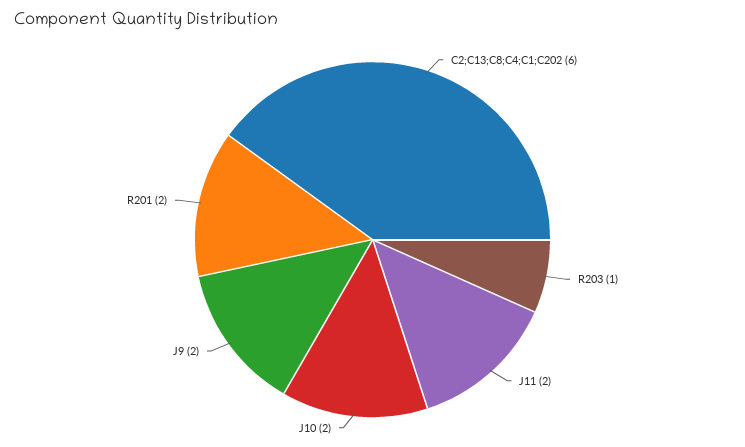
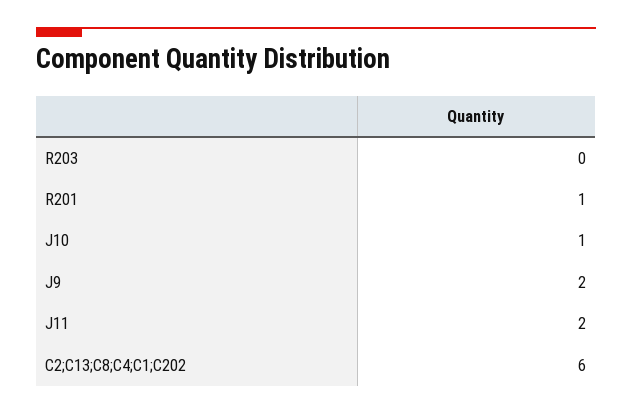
  {
    "C2;C13;C8;C4;C1;C202": 6,
-   "R203": 1,
+   "R203": 0,
    "J11": 2,
-   "J10": 2,
+   "J10": 1,
    "J9": 2,
-   "R201": 2
+   "R201": 1
  }

